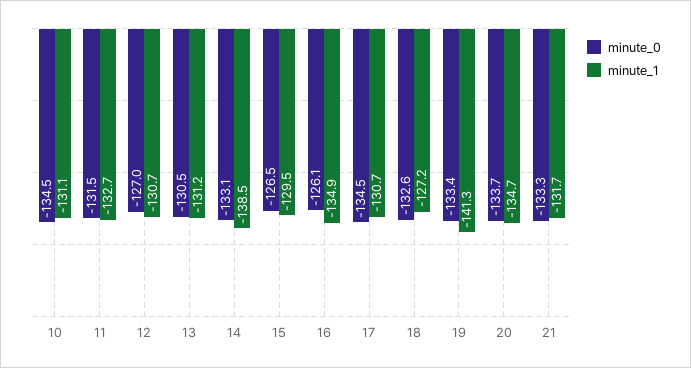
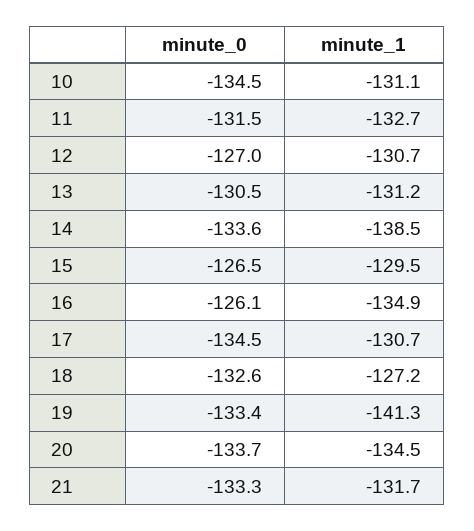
  {
    "minute_0": {
      "10": -134.5,
      "11": -131.5,
      "12": -127,
      "13": -130.5,
-     "14": -133.1,
+     "14": -133.6,
      "15": -126.5,
      "16": -126.1,
      "17": -134.5,
      "18": -132.6,
      "19": -133.4,
      "20": -133.7,
      "21": -133.3
    },
    "minute_1": {
      "10": -131.1,
      "11": -132.7,
      "12": -130.7,
      "13": -131.2,
      "14": -138.5,
      "15": -129.5,
      "16": -134.9,
      "17": -130.7,
      "18": -127.2,
      "19": -141.3,
-     "20": -134.7,
+     "20": -134.5,
      "21": -131.7
    }
  }

